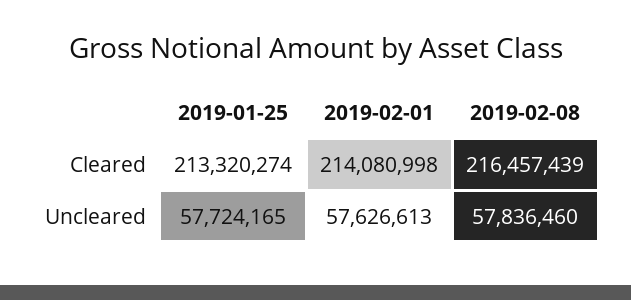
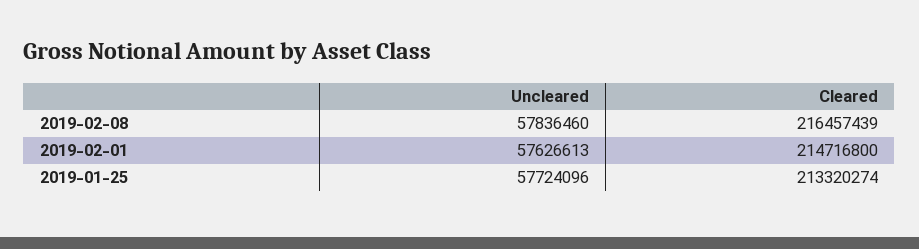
  {
    "2019-01-25": {
      "Cleared": 213320274,
-     "Uncleared": 57724165
+     "Uncleared": 57724096
    },
    "2019-02-01": {
-     "Cleared": 214080998,
+     "Cleared": 214716800,
      "Uncleared": 57626613
    },
    "2019-02-08": {
      "Cleared": 216457439,
      "Uncleared": 57836460
    }
  }

